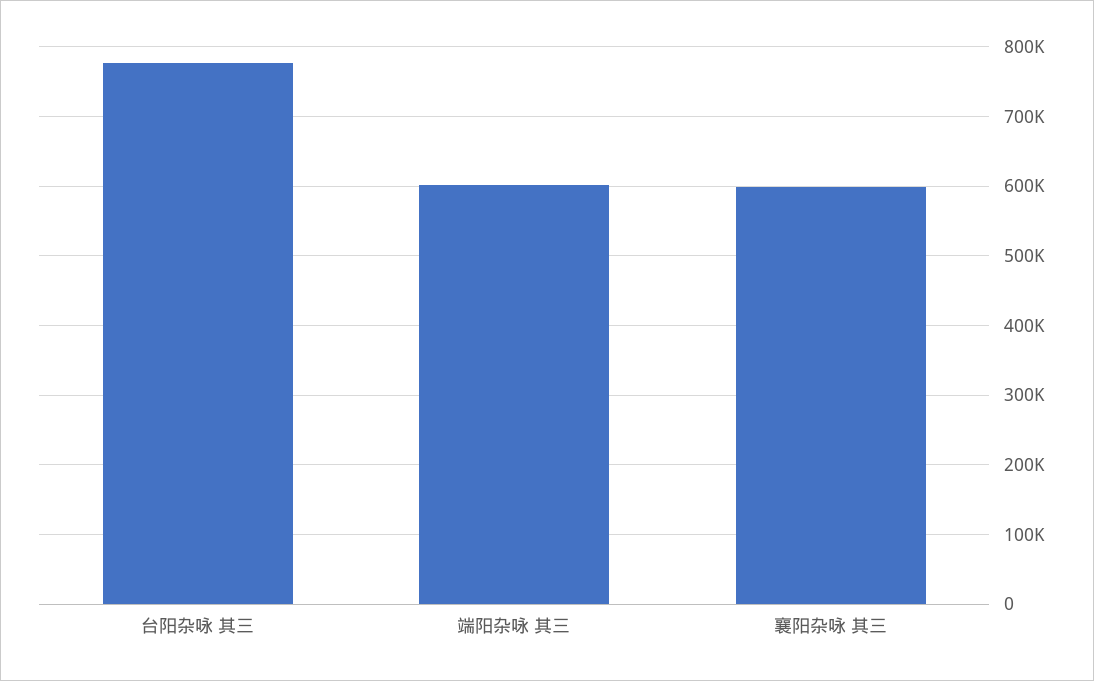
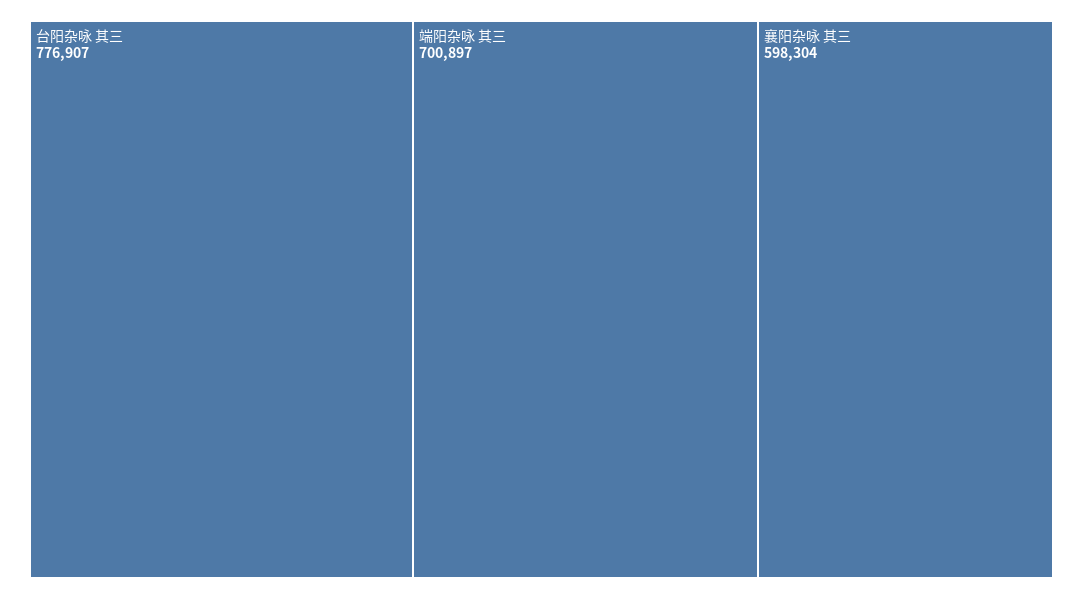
  {
    "台阳杂咏 其三": 776907,
-   "端阳杂咏 其三": 600000,
+   "端阳杂咏 其三": 700897,
    "襄阳杂咏 其三": 598304
  }

